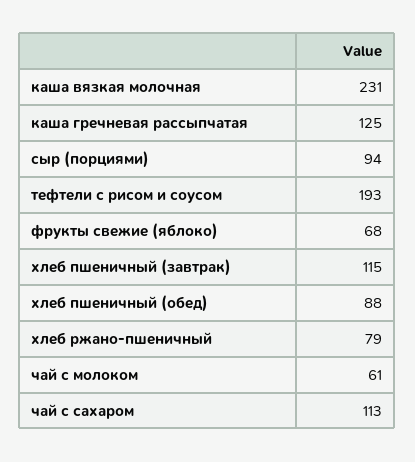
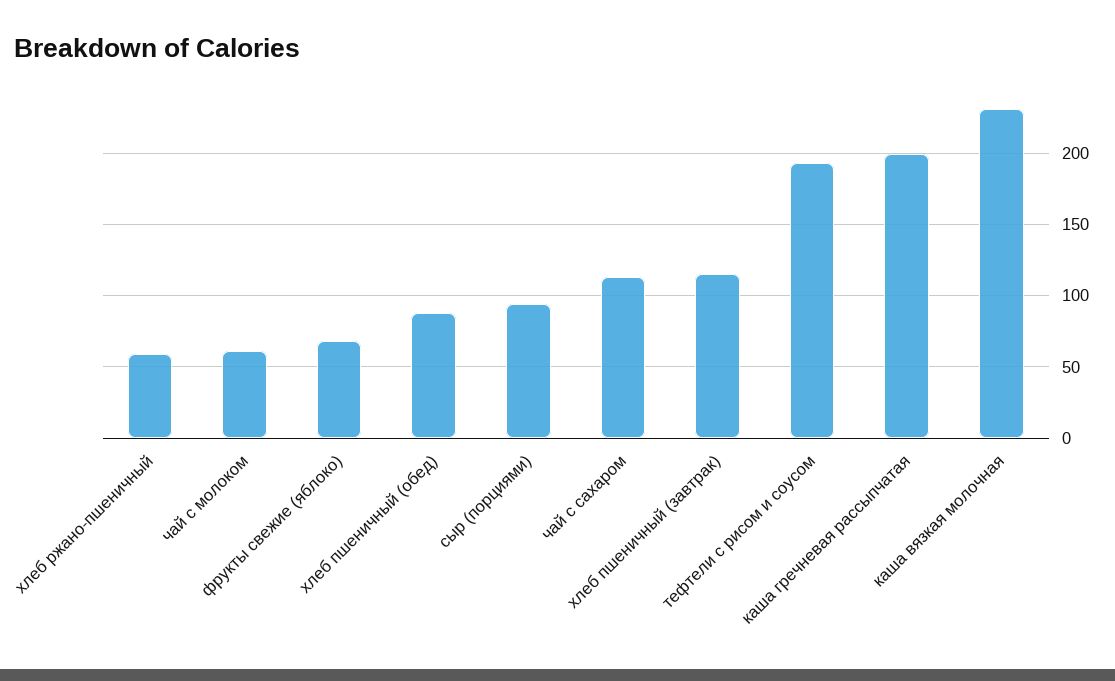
  {
    "каша вязкая молочная": 231,
-   "каша гречневая рассыпчатая": 125,
+   "каша гречневая рассыпчатая": 200,
    "сыр (порциями)": 94,
    "тефтели с рисом и соусом": 193,
    "фрукты свежие (яблоко)": 68,
    "хлеб пшеничный (завтрак)": 115,
    "хлеб пшеничный (обед)": 88,
-   "хлеб ржано-пшеничный": 79,
+   "хлеб ржано-пшеничный": 60,
    "чай с молоком": 61,
    "чай с сахаром": 113
  }

